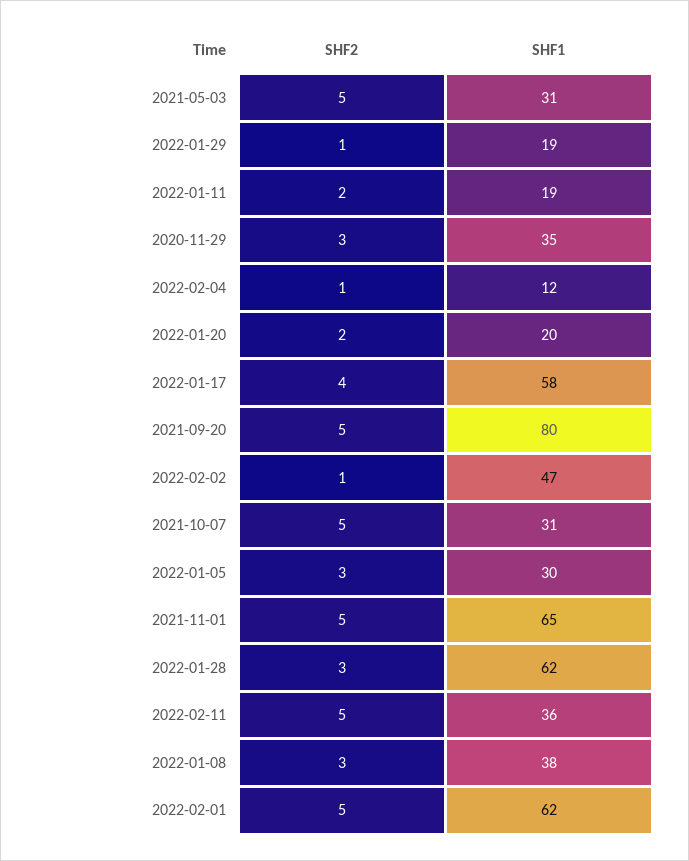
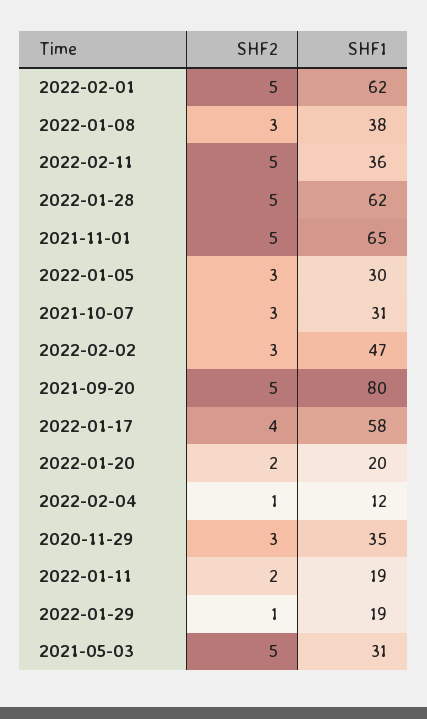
  {
    "SHF2": {
      "2021-05-03": 5,
      "2022-01-29": 1,
      "2022-01-11": 2,
      "2020-11-29": 3,
      "2022-02-04": 1,
      "2022-01-20": 2,
      "2022-01-17": 4,
      "2021-09-20": 5,
-     "2022-02-02": 1,
+     "2022-02-02": 3,
-     "2021-10-07": 5,
+     "2021-10-07": 3,
      "2022-01-05": 3,
      "2021-11-01": 5,
-     "2022-01-28": 3,
+     "2022-01-28": 5,
      "2022-02-11": 5,
      "2022-01-08": 3,
      "2022-02-01": 5
    },
    "SHF1": {
      "2021-05-03": 31,
      "2022-01-29": 19,
      "2022-01-11": 19,
      "2020-11-29": 35,
      "2022-02-04": 12,
      "2022-01-20": 20,
      "2022-01-17": 58,
      "2021-09-20": 80,
      "2022-02-02": 47,
      "2021-10-07": 31,
      "2022-01-05": 30,
      "2021-11-01": 65,
      "2022-01-28": 62,
      "2022-02-11": 36,
      "2022-01-08": 38,
      "2022-02-01": 62
    }
  }

